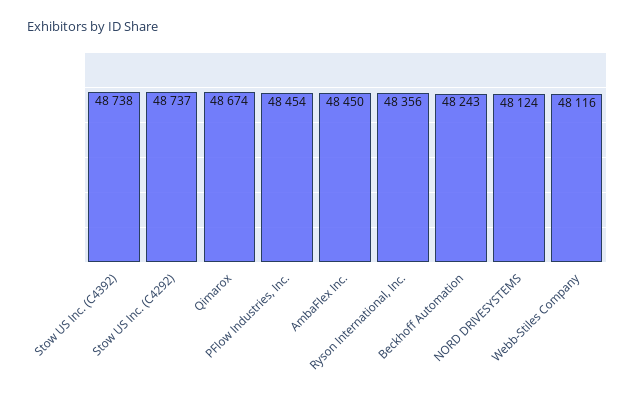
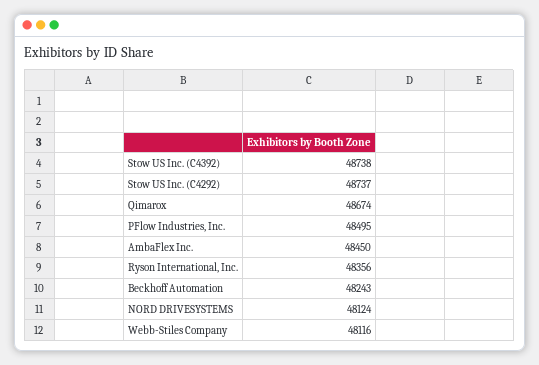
  {
    "Stow US Inc. (C4392)": 48738,
    "Stow US Inc. (C4292)": 48737,
    "Qimarox": 48674,
-   "PFlow Industries, Inc.": 48454,
+   "PFlow Industries, Inc.": 48495,
    "AmbaFlex Inc.": 48450,
    "Ryson International, Inc.": 48356,
    "Beckhoff Automation": 48243,
    "NORD DRIVESYSTEMS": 48124,
    "Webb-Stiles Company": 48116
  }

